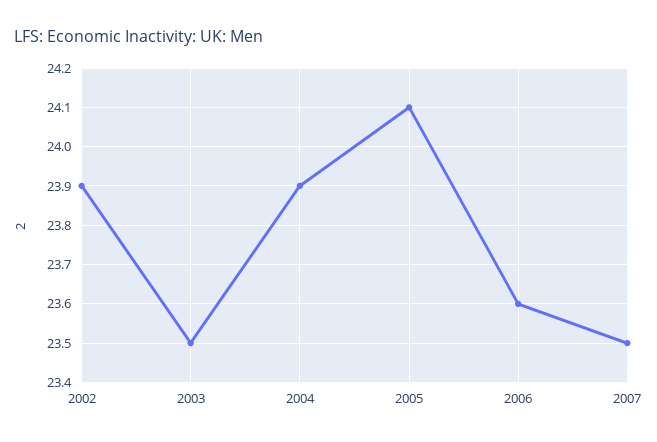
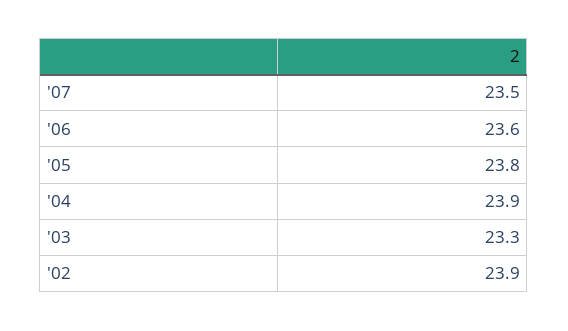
  {
    "2002": 23.9,
-   "2003": 23.5,
+   "2003": 23.3,
    "2004": 23.9,
-   "2005": 24.1,
+   "2005": 23.8,
    "2006": 23.6,
    "2007": 23.5
  }

